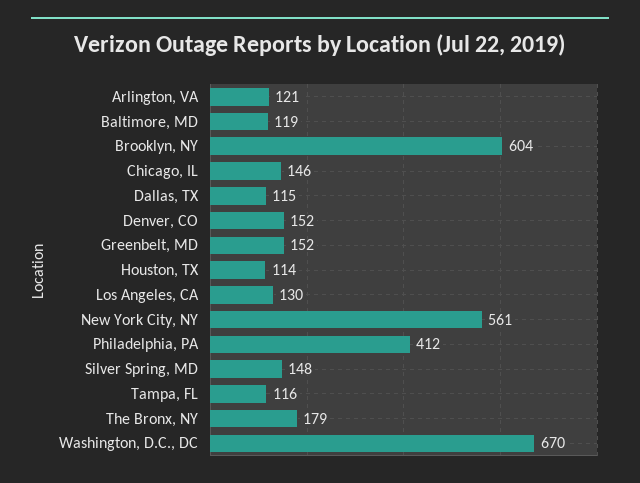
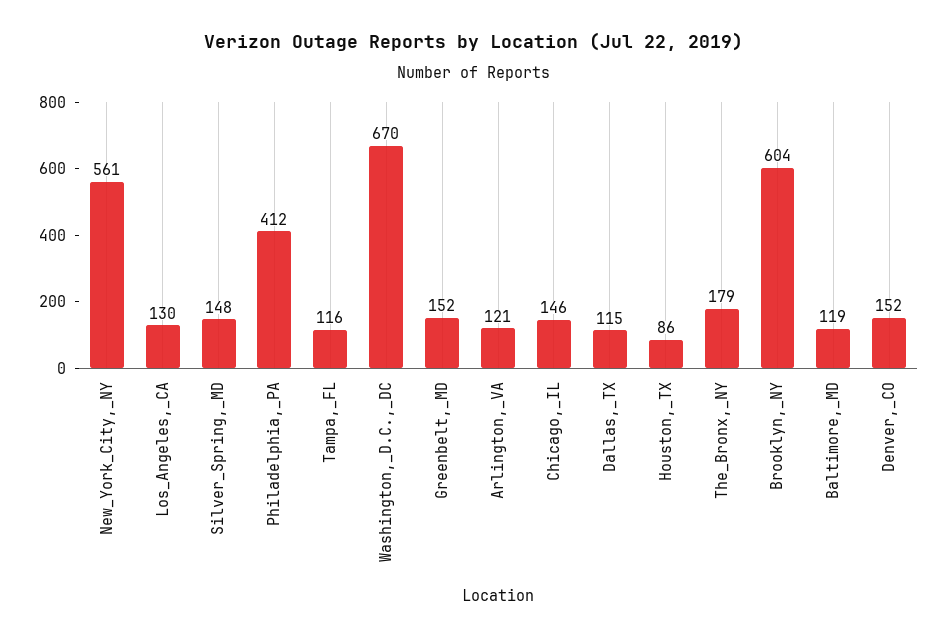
  {
    "Arlington, VA": 121,
    "Baltimore, MD": 119,
    "Brooklyn, NY": 604,
    "Chicago, IL": 146,
    "Dallas, TX": 115,
    "Denver, CO": 152,
    "Greenbelt, MD": 152,
-   "Houston, TX": 114,
+   "Houston, TX": 86,
    "Los Angeles, CA": 130,
    "New York City, NY": 561,
    "Philadelphia, PA": 412,
    "Silver Spring, MD": 148,
    "Tampa, FL": 116,
    "The Bronx, NY": 179,
    "Washington, D.C., DC": 670
  }

